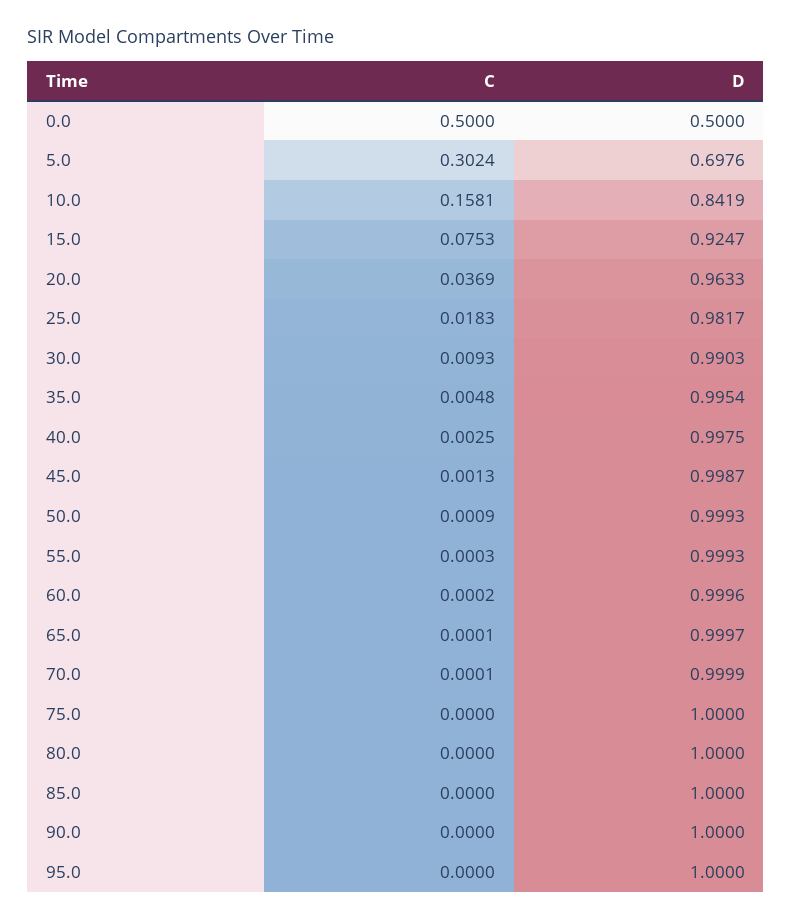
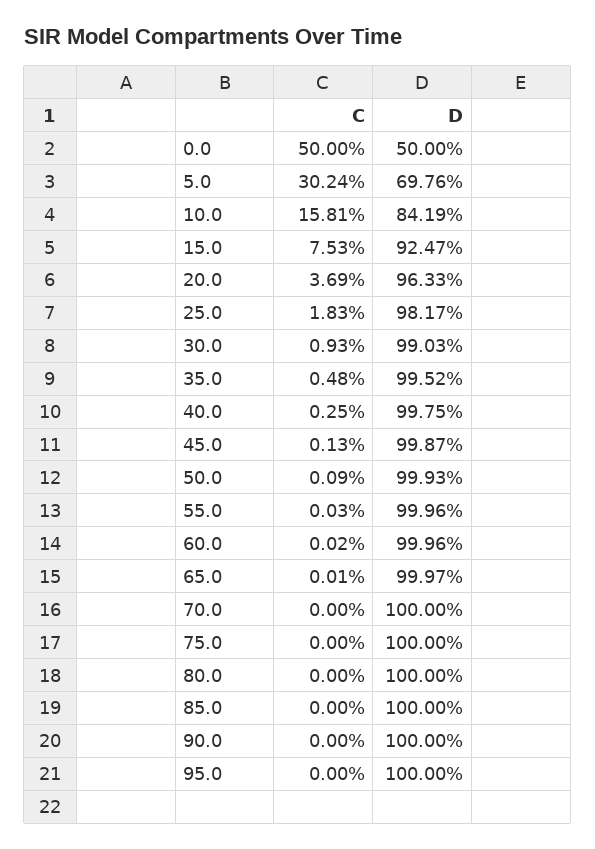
  {
    "C": {
      "0.0": 0.5,
      "5.0": 0.3024,
      "10.0": 0.1581,
      "15.0": 0.0753,
      "20.0": 0.0369,
      "25.0": 0.0183,
      "30.0": 0.0093,
      "35.0": 0.0048,
      "40.0": 0.0025,
      "45.0": 0.0013,
      "50.0": 0.0009,
      "55.0": 0.0003,
      "60.0": 0.0002,
      "65.0": 0.0001,
-     "70.0": 0.0001,
+     "70.0": 0,
      "75.0": 0,
      "80.0": 0,
      "85.0": 0,
      "90.0": 0,
      "95.0": 0
    },
    "D": {
      "0.0": 0.5,
      "5.0": 0.6976,
      "10.0": 0.8419,
      "15.0": 0.9247,
      "20.0": 0.9633,
      "25.0": 0.9817,
      "30.0": 0.9903,
-     "35.0": 0.9954,
+     "35.0": 0.9952,
      "40.0": 0.9975,
      "45.0": 0.9987,
      "50.0": 0.9993,
-     "55.0": 0.9993,
+     "55.0": 0.9996,
      "60.0": 0.9996,
      "65.0": 0.9997,
-     "70.0": 0.9999,
+     "70.0": 1,
      "75.0": 1,
      "80.0": 1,
      "85.0": 1,
      "90.0": 1,
      "95.0": 1
    }
  }

